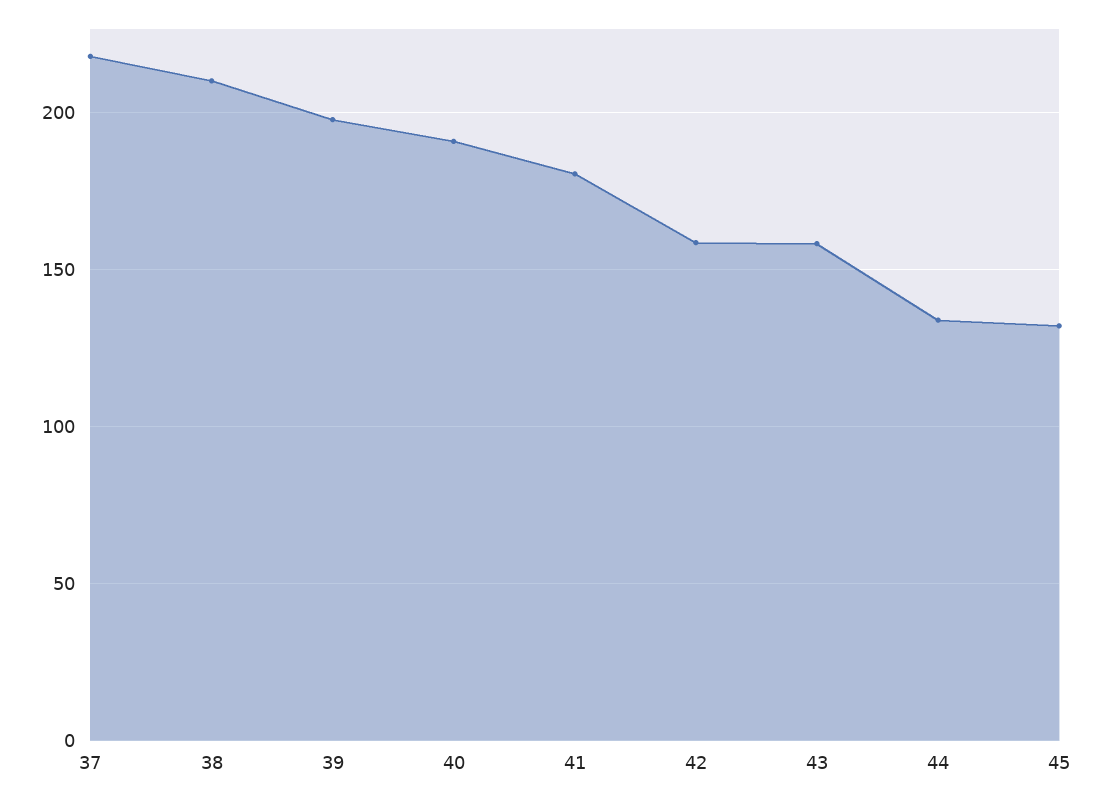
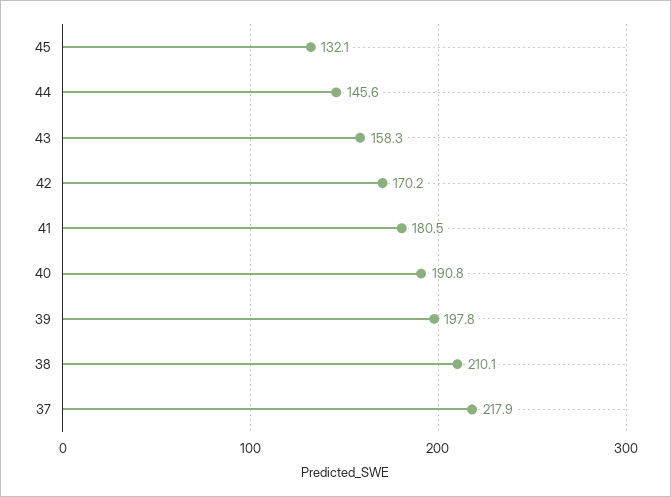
  {
    "37": 217.9,
    "38": 210.1,
    "39": 197.8,
    "40": 190.8,
    "41": 180.5,
-   "42": 160,
+   "42": 170.2,
    "43": 158.3,
-   "44": 135,
+   "44": 145.6,
    "45": 132.1
  }

